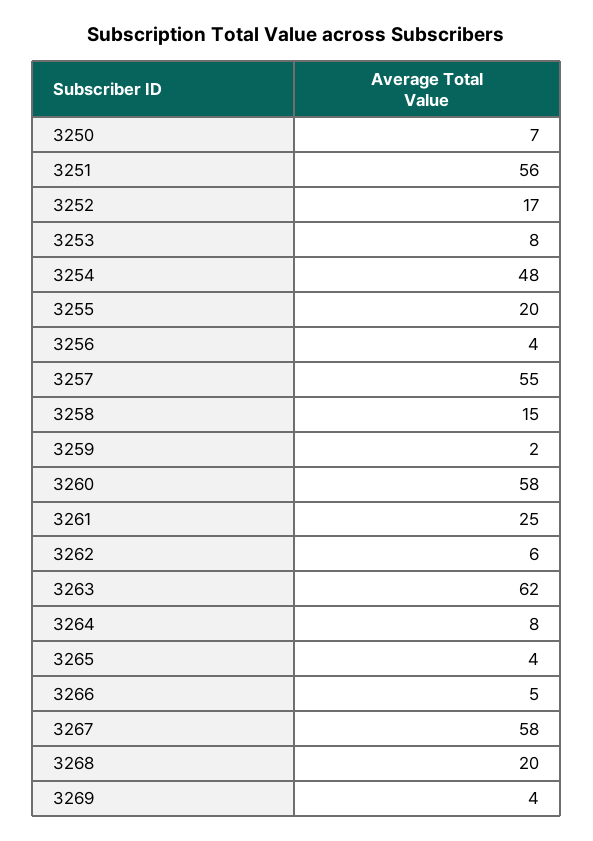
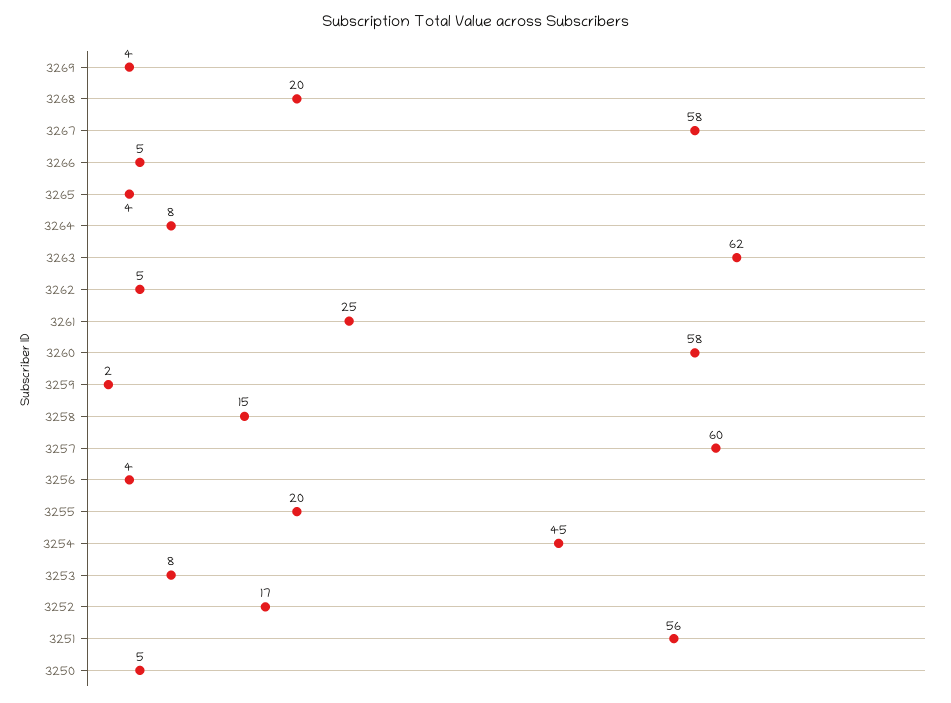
  {
-   "3250": 7,
+   "3250": 5,
    "3251": 56,
    "3252": 17,
    "3253": 8,
-   "3254": 48,
+   "3254": 45,
    "3255": 20,
    "3256": 4,
-   "3257": 55,
+   "3257": 60,
    "3258": 15,
    "3259": 2,
    "3260": 58,
    "3261": 25,
-   "3262": 6,
+   "3262": 5,
    "3263": 62,
    "3264": 8,
    "3265": 4,
    "3266": 5,
    "3267": 58,
    "3268": 20,
    "3269": 4
  }

